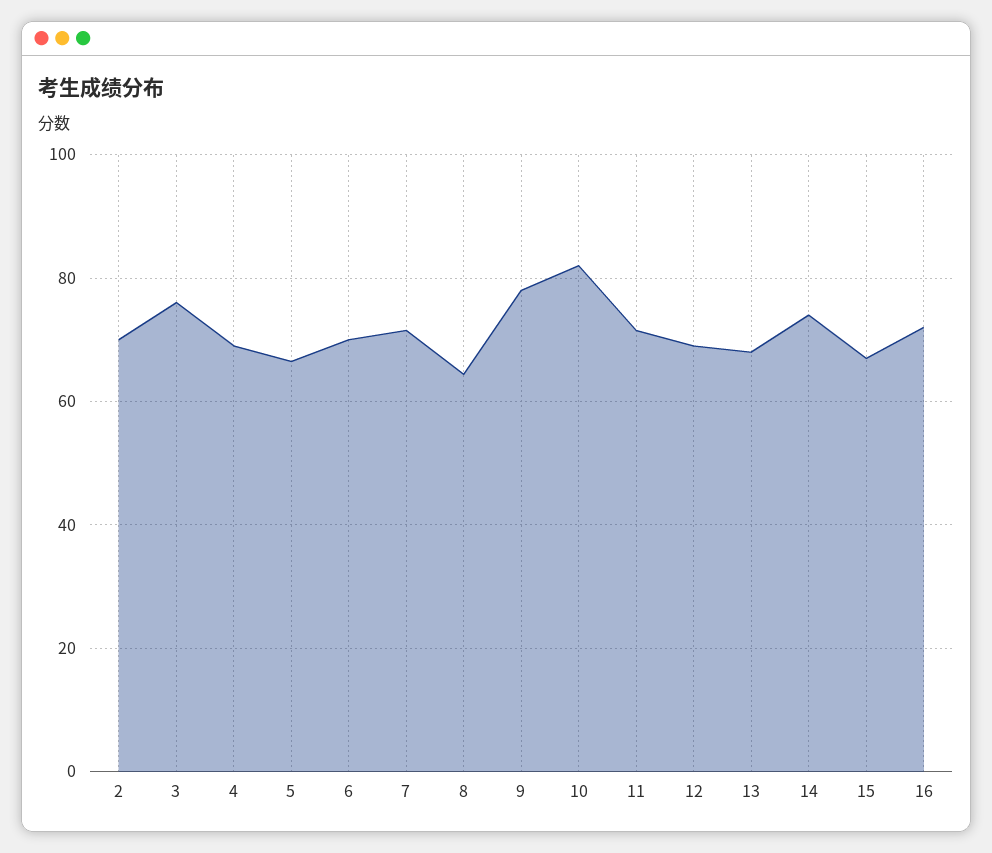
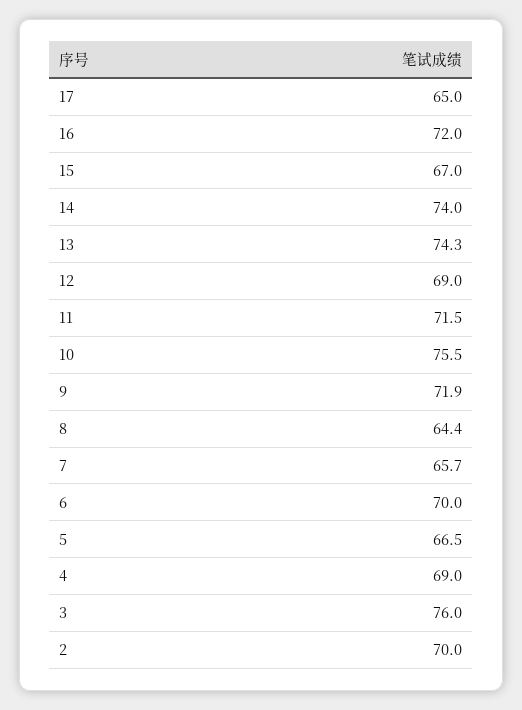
  {
    "2": 70,
    "3": 76,
    "4": 69,
    "5": 66.5,
    "6": 70,
-   "7": 72,
+   "7": 65.7,
    "8": 64.4,
-   "9": 78,
+   "9": 71.9,
-   "10": 82,
+   "10": 75.5,
    "11": 71.5,
    "12": 69,
-   "13": 68,
+   "13": 74.3,
    "14": 74,
    "15": 67,
-   "16": 72
+   "16": 72,
+   "17": 65
  }

